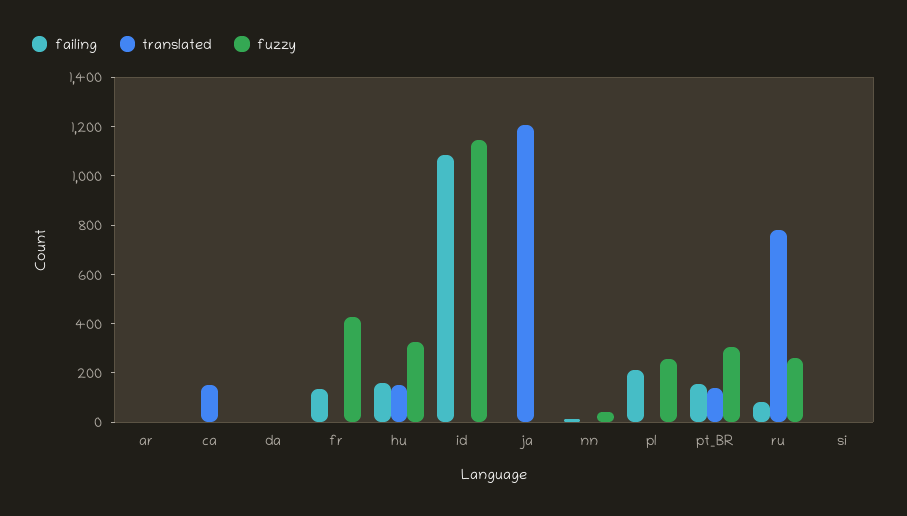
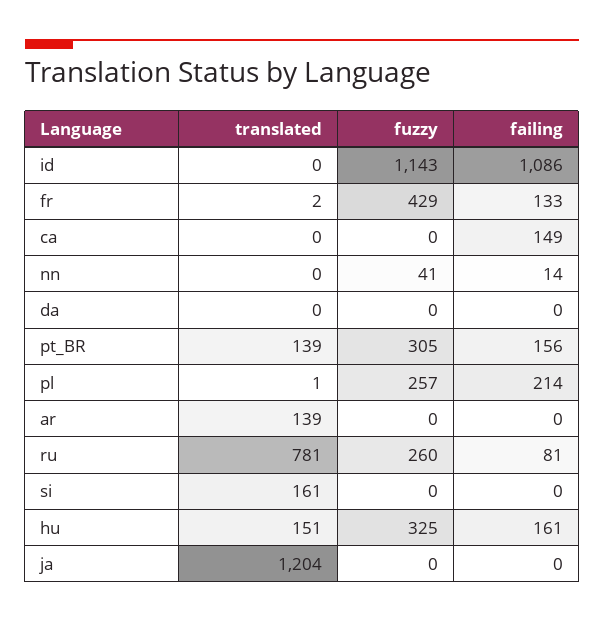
  {
    "failing": {
      "ar": 0,
-     "ca": 0,
+     "ca": 149,
      "da": 0,
      "fr": 133,
      "hu": 161,
      "id": 1086,
      "ja": 0,
      "nn": 14,
      "pl": 214,
      "pt_BR": 156,
      "ru": 81,
      "si": 0
    },
    "translated": {
-     "ar": 0,
+     "ar": 139,
-     "ca": 150,
+     "ca": 0,
      "da": 0,
      "fr": 2,
      "hu": 151,
      "id": 0,
      "ja": 1204,
      "nn": 0,
      "pl": 1,
      "pt_BR": 139,
      "ru": 781,
-     "si": 0
+     "si": 161
    },
    "fuzzy": {
      "ar": 0,
      "ca": 0,
      "da": 0,
      "fr": 429,
      "hu": 325,
      "id": 1143,
      "ja": 0,
      "nn": 41,
      "pl": 257,
      "pt_BR": 305,
      "ru": 260,
      "si": 0
    }
  }

